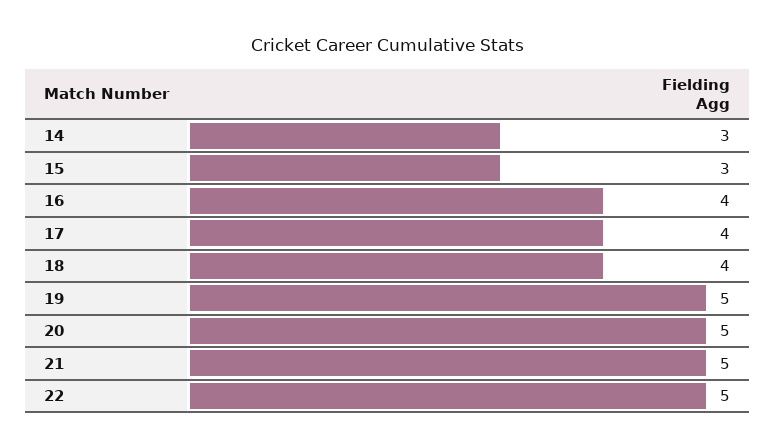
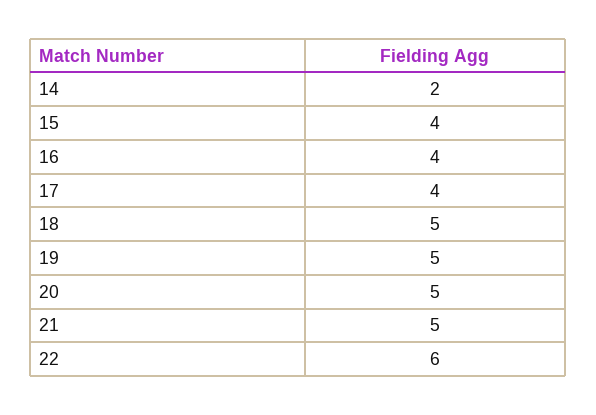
  {
-   "14": 3,
+   "14": 2,
-   "15": 3,
+   "15": 4,
    "16": 4,
    "17": 4,
-   "18": 4,
+   "18": 5,
    "19": 5,
    "20": 5,
    "21": 5,
-   "22": 5
+   "22": 6
  }

